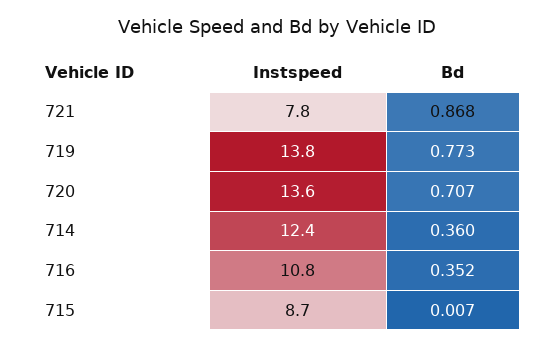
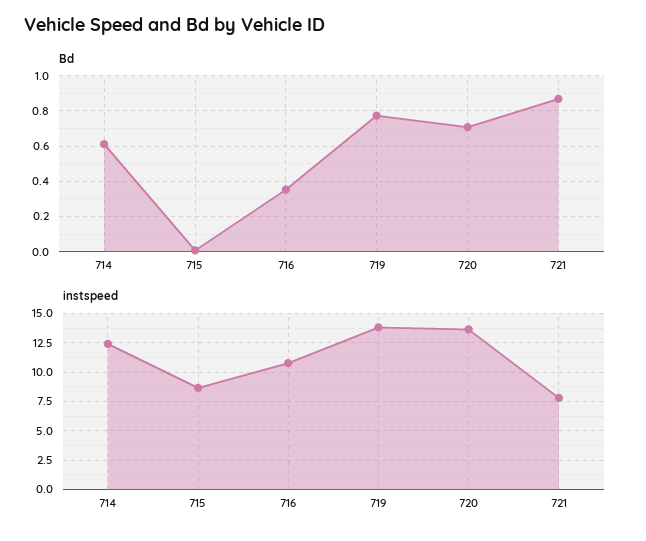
  {
    "Instspeed": {
      "721": 7.8,
      "719": 13.8,
      "720": 13.6,
      "714": 12.4,
      "716": 10.8,
      "715": 8.7
    },
    "Bd": {
      "721": 0.868,
      "719": 0.773,
      "720": 0.707,
-     "714": 0.36,
+     "714": 0.6,
      "716": 0.352,
      "715": 0.007
    }
  }

